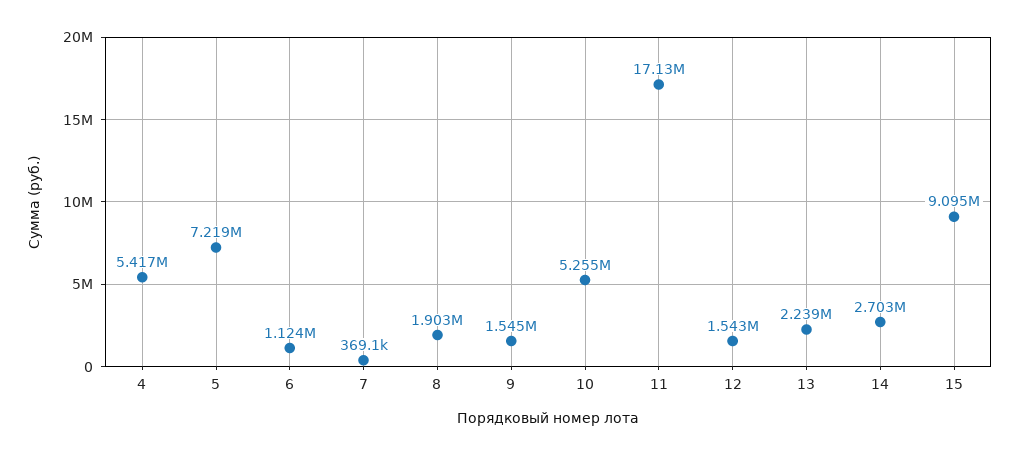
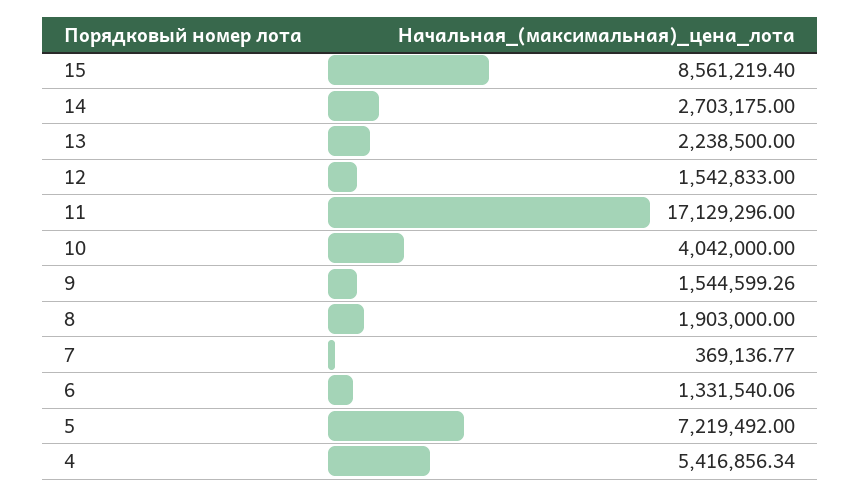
  {
    "4": 5416856.34,
    "5": 7219492,
-   "6": 1124000,
+   "6": 1331540.06,
    "7": 369136.77,
    "8": 1903000,
    "9": 1544599.26,
-   "10": 5255000,
+   "10": 4042000,
    "11": 17129296,
    "12": 1542833,
    "13": 2238500,
    "14": 2703175,
-   "15": 9095000
+   "15": 8561219.4
  }

